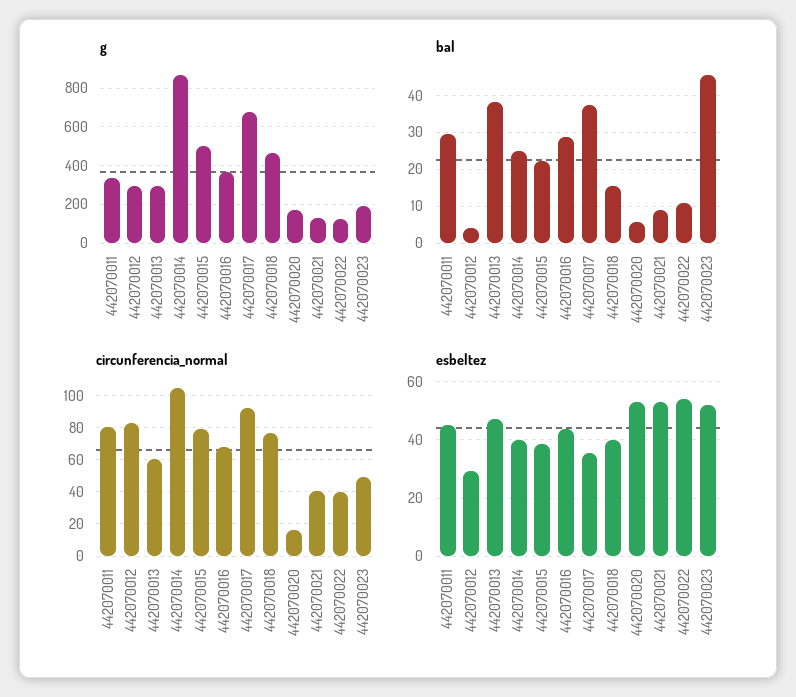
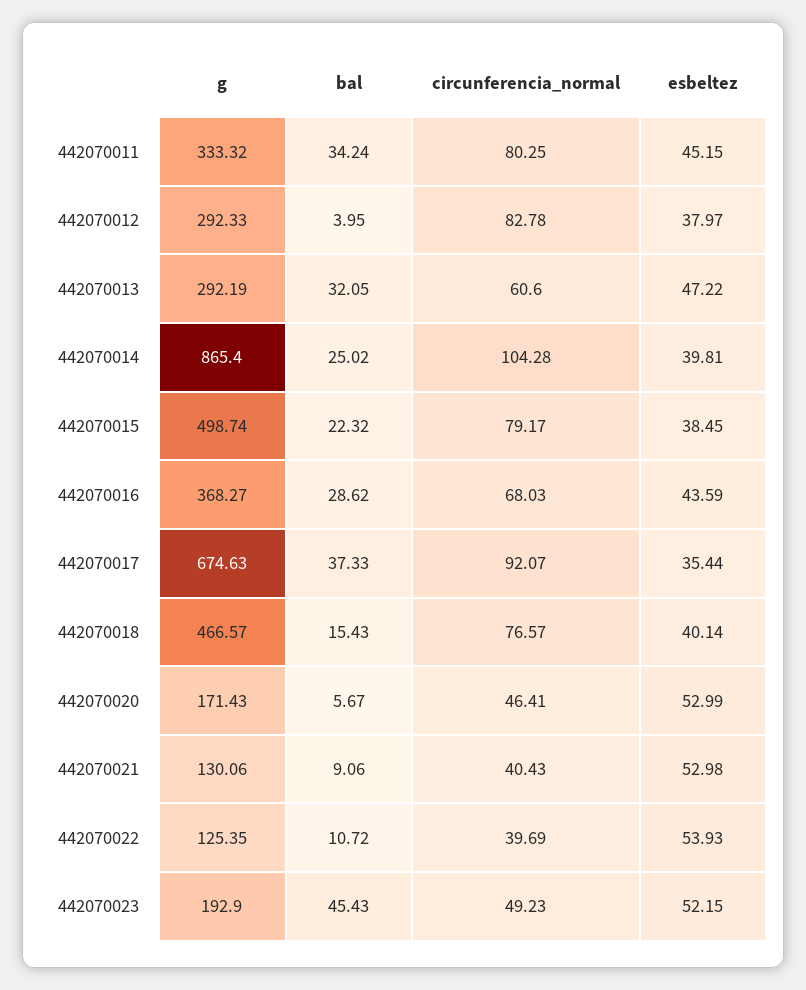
  {
    "g": {
      "442070011": 333.32,
      "442070012": 292.33,
      "442070013": 292.19,
      "442070014": 865.4,
      "442070015": 498.74,
      "442070016": 368.27,
      "442070017": 674.63,
      "442070018": 466.57,
      "442070020": 171.43,
      "442070021": 130.06,
      "442070022": 125.35,
      "442070023": 192.9
    },
    "bal": {
-     "442070011": 30,
+     "442070011": 34.24,
      "442070012": 3.95,
-     "442070013": 38,
+     "442070013": 32.05,
      "442070014": 25.02,
      "442070015": 22.32,
      "442070016": 28.62,
      "442070017": 37.33,
      "442070018": 15.43,
      "442070020": 5.67,
      "442070021": 9.06,
      "442070022": 10.72,
      "442070023": 45.43
    },
    "circunferencia_normal": {
      "442070011": 80.25,
      "442070012": 82.78,
      "442070013": 60.6,
      "442070014": 104.28,
      "442070015": 79.17,
      "442070016": 68.03,
      "442070017": 92.07,
      "442070018": 76.57,
-     "442070020": 15,
+     "442070020": 46.41,
      "442070021": 40.43,
      "442070022": 39.69,
      "442070023": 49.23
    },
    "esbeltez": {
      "442070011": 45.15,
-     "442070012": 30,
+     "442070012": 37.97,
      "442070013": 47.22,
      "442070014": 39.81,
      "442070015": 38.45,
      "442070016": 43.59,
      "442070017": 35.44,
      "442070018": 40.14,
      "442070020": 52.99,
      "442070021": 52.98,
      "442070022": 53.93,
      "442070023": 52.15
    }
  }

